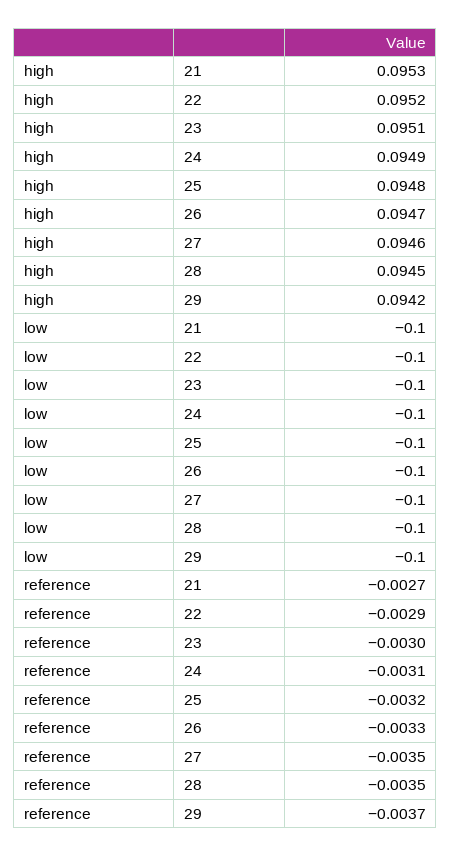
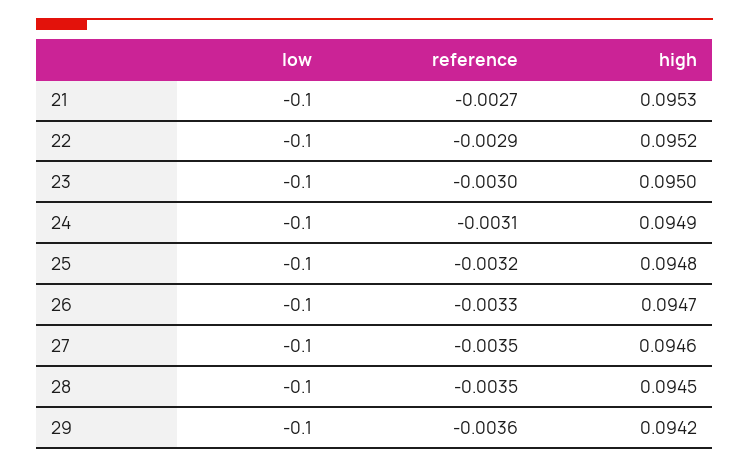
  {
    "high": {
      "21": 0.0953,
      "22": 0.0952,
-     "23": 0.0951,
+     "23": 0.095,
      "24": 0.0949,
      "25": 0.0948,
      "26": 0.0947,
      "27": 0.0946,
      "28": 0.0945,
      "29": 0.0942
    },
    "low": {
      "21": -0.1,
      "22": -0.1,
      "23": -0.1,
      "24": -0.1,
      "25": -0.1,
      "26": -0.1,
      "27": -0.1,
      "28": -0.1,
      "29": -0.1
    },
    "reference": {
      "21": -0.0027,
      "22": -0.0029,
      "23": -0.003,
      "24": -0.0031,
      "25": -0.0032,
      "26": -0.0033,
      "27": -0.0035,
      "28": -0.0035,
-     "29": -0.0037
+     "29": -0.0036
    }
  }

